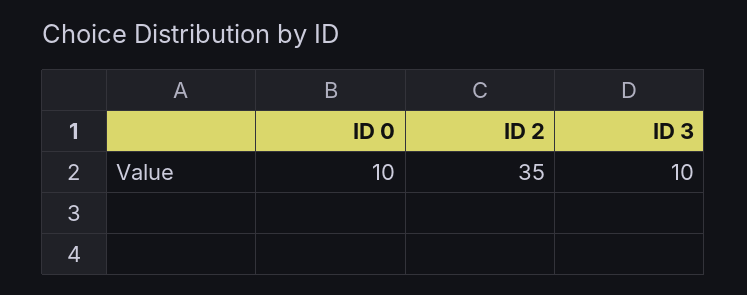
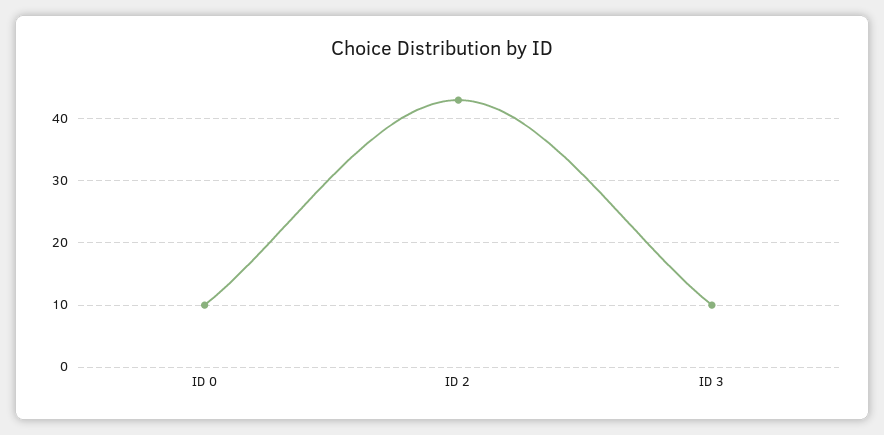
  {
    "ID 0": 10,
-   "ID 2": 35,
+   "ID 2": 43,
    "ID 3": 10
  }

